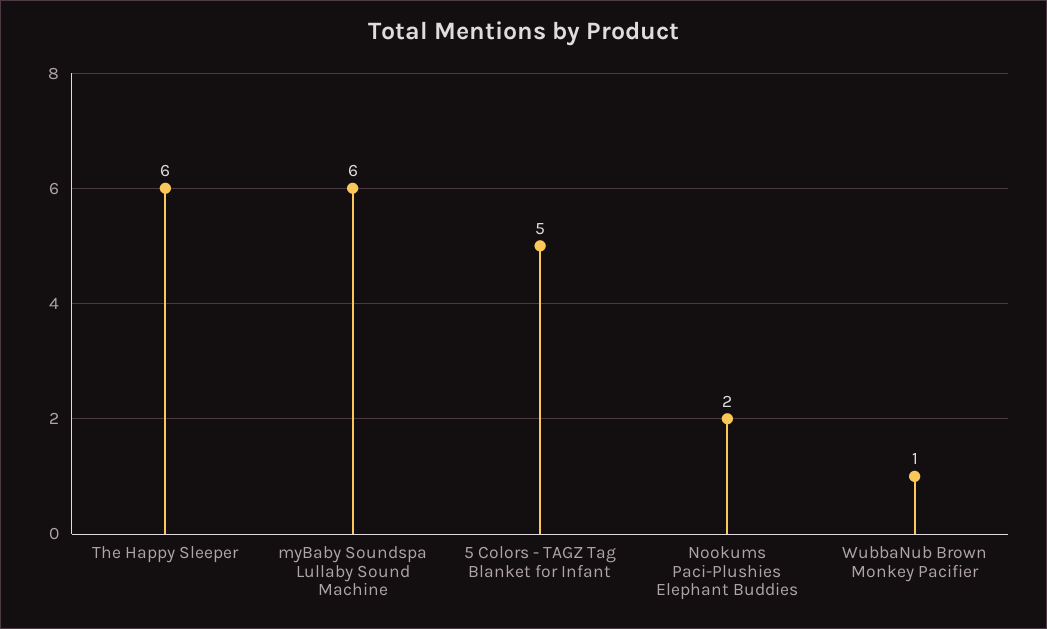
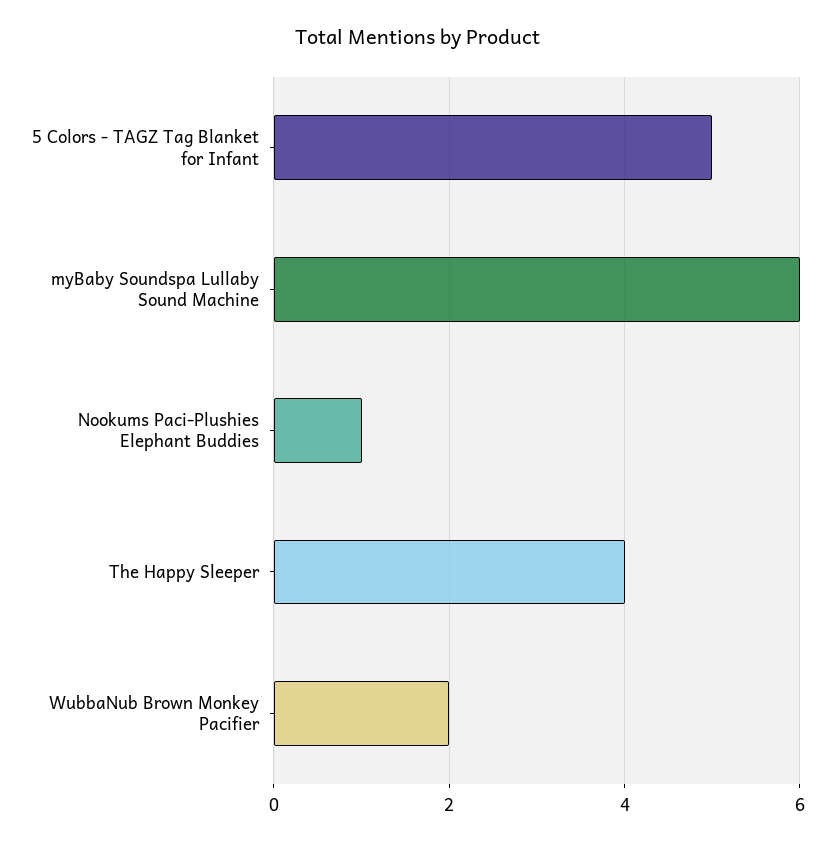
  {
-   "The Happy Sleeper": 6,
+   "The Happy Sleeper": 4,
    "myBaby Soundspa Lullaby Sound Machine": 6,
    "5 Colors - TAGZ Tag Blanket for Infant": 5,
-   "Nookums Paci-Plushies Elephant Buddies": 2,
+   "Nookums Paci-Plushies Elephant Buddies": 1,
-   "WubbaNub Brown Monkey Pacifier": 1
+   "WubbaNub Brown Monkey Pacifier": 2
  }

